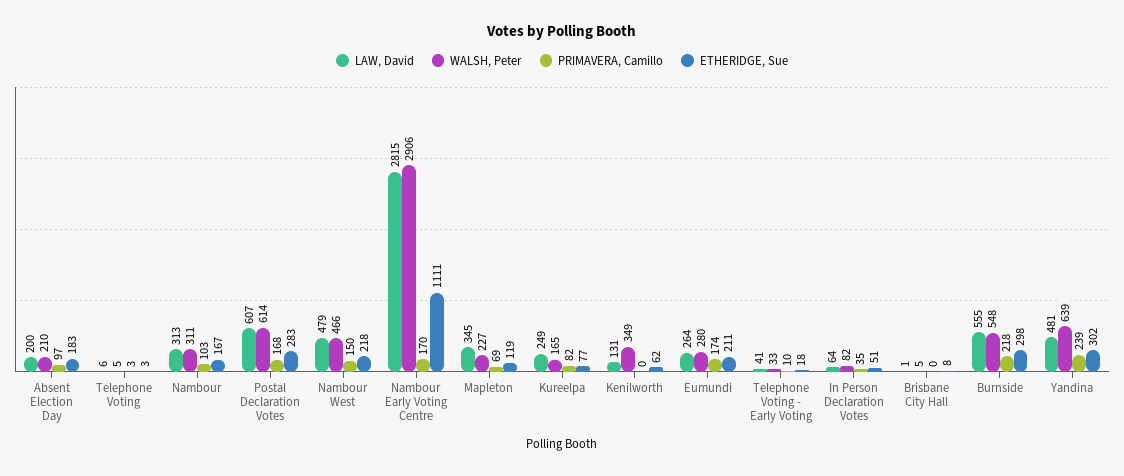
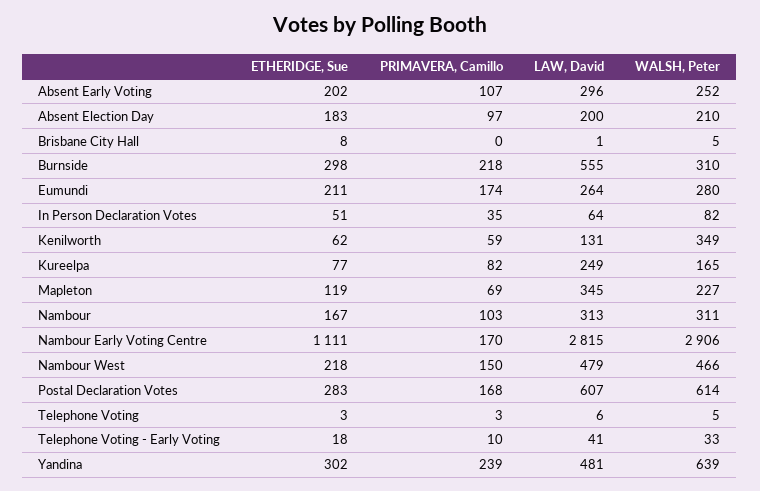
  {
    "LAW, David": {
      "Absent Election Day": 200,
      "Telephone Voting": 6,
      "Nambour": 313,
      "Postal Declaration Votes": 607,
      "Nambour West": 479,
      "Nambour Early Voting Centre": 2815,
      "Mapleton": 345,
      "Kureelpa": 249,
      "Kenilworth": 131,
      "Eumundi": 264,
      "Telephone Voting - Early Voting": 41,
      "In Person Declaration Votes": 64,
      "Brisbane City Hall": 1,
      "Burnside": 555,
-     "Yandina": 481
+     "Yandina": 481,
+     "Absent Early Voting": 296
    },
    "WALSH, Peter": {
      "Absent Election Day": 210,
      "Telephone Voting": 5,
      "Nambour": 311,
      "Postal Declaration Votes": 614,
      "Nambour West": 466,
      "Nambour Early Voting Centre": 2906,
      "Mapleton": 227,
      "Kureelpa": 165,
      "Kenilworth": 349,
      "Eumundi": 280,
      "Telephone Voting - Early Voting": 33,
      "In Person Declaration Votes": 82,
      "Brisbane City Hall": 5,
-     "Burnside": 548,
+     "Burnside": 310,
-     "Yandina": 639
+     "Yandina": 639,
+     "Absent Early Voting": 252
    },
    "PRIMAVERA, Camillo": {
      "Absent Election Day": 97,
      "Telephone Voting": 3,
      "Nambour": 103,
      "Postal Declaration Votes": 168,
      "Nambour West": 150,
      "Nambour Early Voting Centre": 170,
      "Mapleton": 69,
      "Kureelpa": 82,
-     "Kenilworth": 0,
+     "Kenilworth": 59,
      "Eumundi": 174,
      "Telephone Voting - Early Voting": 10,
      "In Person Declaration Votes": 35,
      "Brisbane City Hall": 0,
      "Burnside": 218,
-     "Yandina": 239
+     "Yandina": 239,
+     "Absent Early Voting": 107
    },
    "ETHERIDGE, Sue": {
      "Absent Election Day": 183,
      "Telephone Voting": 3,
      "Nambour": 167,
      "Postal Declaration Votes": 283,
      "Nambour West": 218,
      "Nambour Early Voting Centre": 1111,
      "Mapleton": 119,
      "Kureelpa": 77,
      "Kenilworth": 62,
      "Eumundi": 211,
      "Telephone Voting - Early Voting": 18,
      "In Person Declaration Votes": 51,
      "Brisbane City Hall": 8,
      "Burnside": 298,
-     "Yandina": 302
+     "Yandina": 302,
+     "Absent Early Voting": 202
    }
  }

